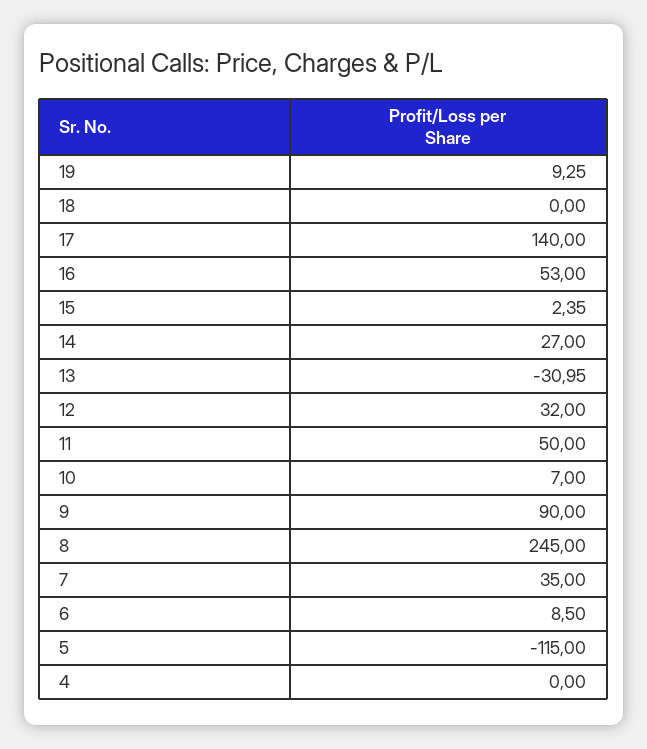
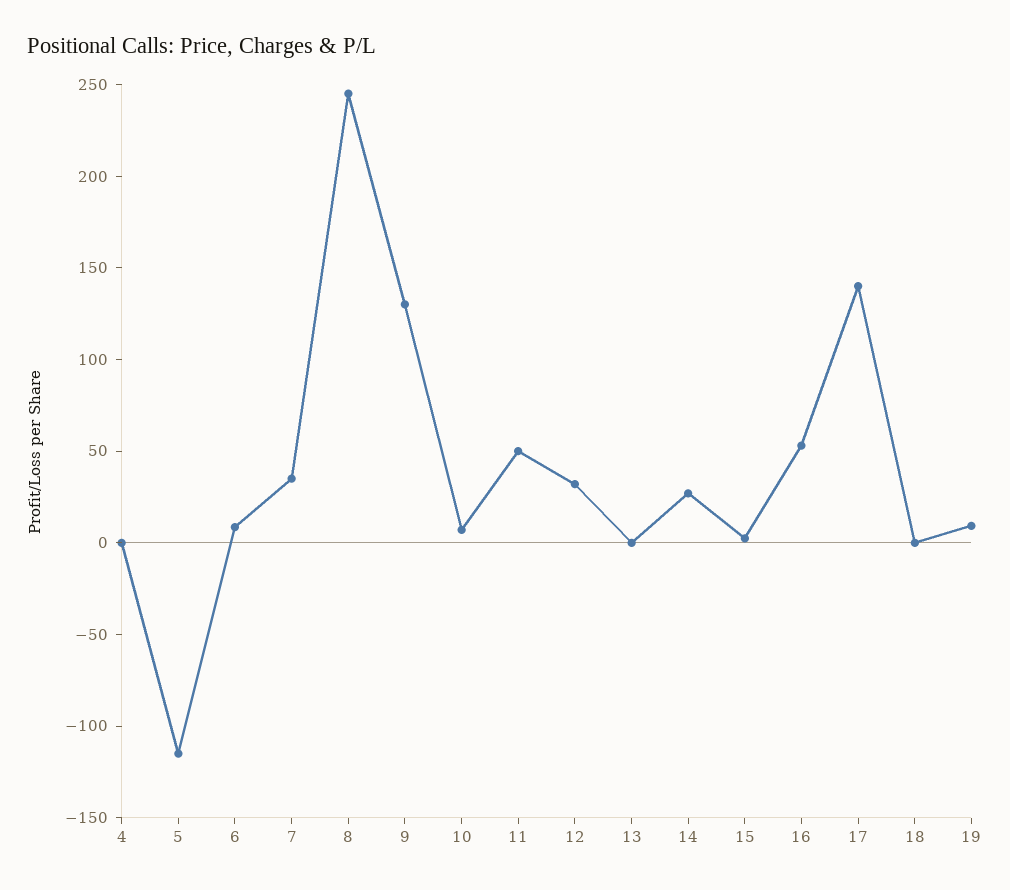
  {
    "19": 9.25,
    "18": 0,
    "17": 140,
    "16": 53,
    "15": 2.35,
    "14": 27,
-   "13": -30.95,
+   "13": 0,
    "12": 32,
    "11": 50,
    "10": 7,
-   "9": 90,
+   "9": 130,
    "8": 245,
    "7": 35,
    "6": 8.5,
    "5": -115,
    "4": 0
  }

